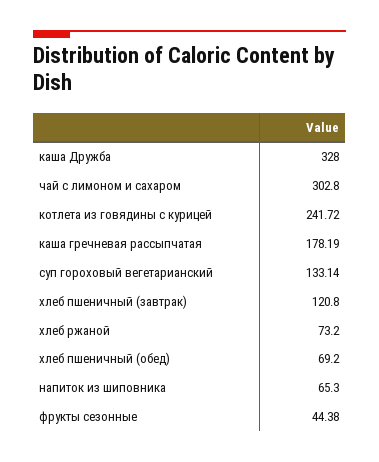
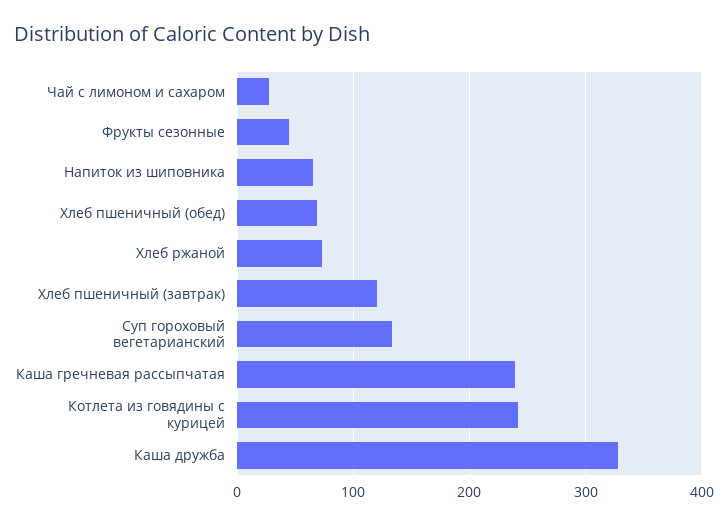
  {
    "каша Дружба": 328,
-   "чай с лимоном и сахаром": 302.8,
+   "чай с лимоном и сахаром": 30,
    "котлета из говядины с курицей": 241.72,
-   "каша гречневая рассыпчатая": 178.19,
+   "каша гречневая рассыпчатая": 240,
    "суп гороховый вегетарианский": 133.14,
    "хлеб пшеничный (завтрак)": 120.8,
    "хлеб ржаной": 73.2,
    "хлеб пшеничный (обед)": 69.2,
    "напиток из шиповника": 65.3,
    "фрукты сезонные": 44.38
  }

